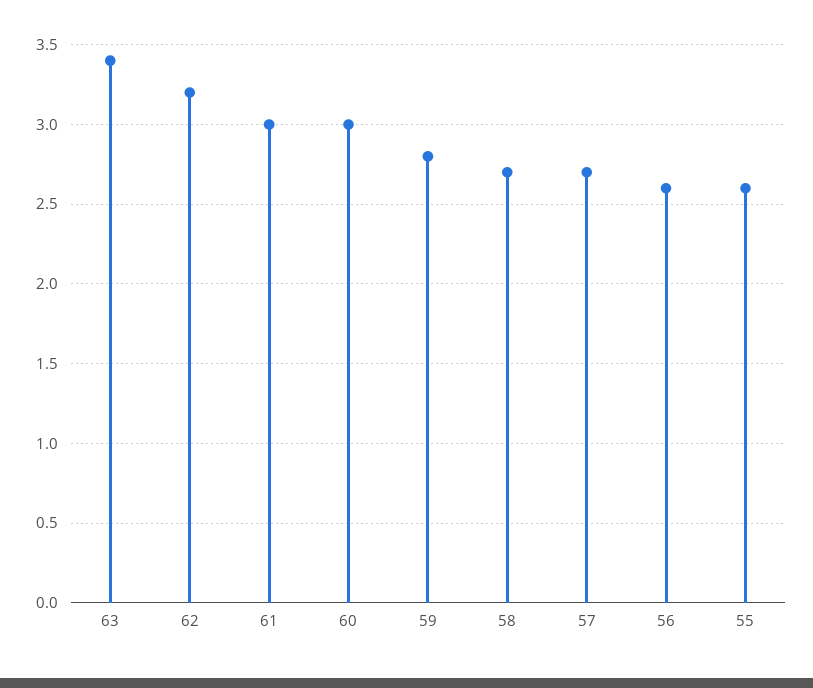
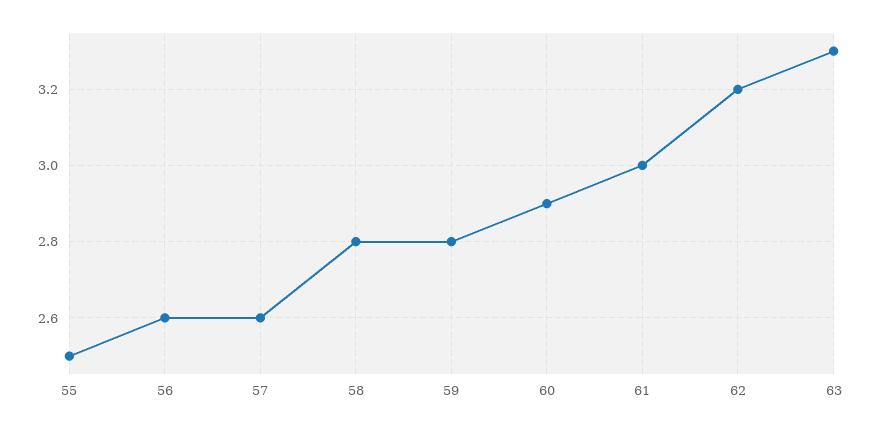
  {
-   "63": 3.4,
+   "63": 3.3,
    "62": 3.2,
    "61": 3,
-   "60": 3,
+   "60": 2.9,
    "59": 2.8,
-   "58": 2.7,
+   "58": 2.8,
-   "57": 2.7,
+   "57": 2.6,
    "56": 2.6,
-   "55": 2.6
+   "55": 2.5
  }

